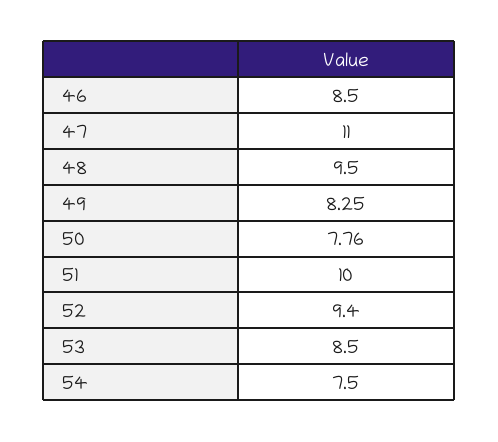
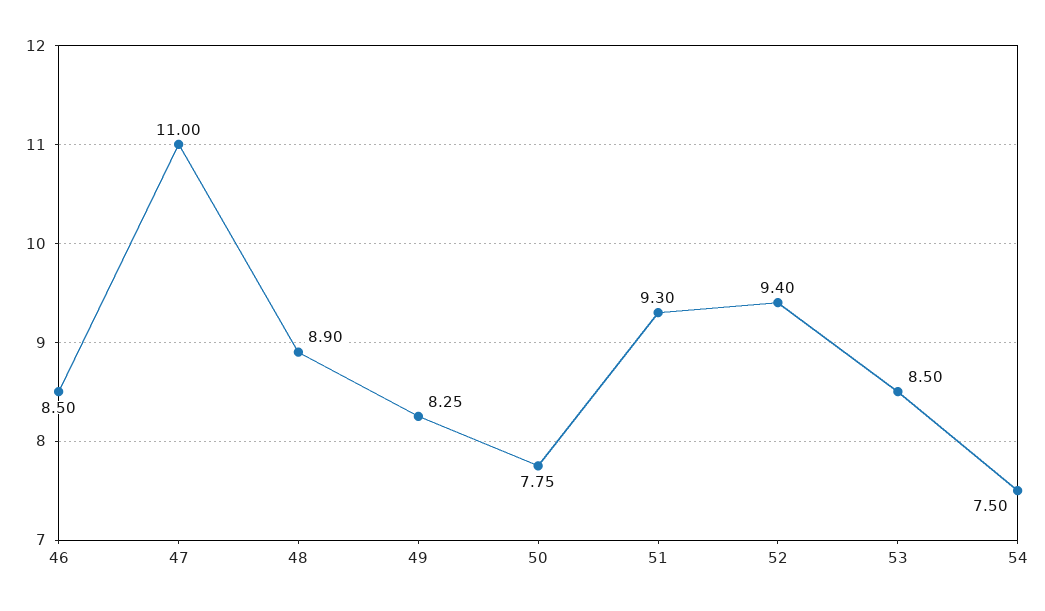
  {
    "46": 8.5,
    "47": 11,
-   "48": 9.5,
+   "48": 8.9,
    "49": 8.25,
-   "50": 7.76,
+   "50": 7.75,
-   "51": 10,
+   "51": 9.3,
    "52": 9.4,
    "53": 8.5,
    "54": 7.5
  }

